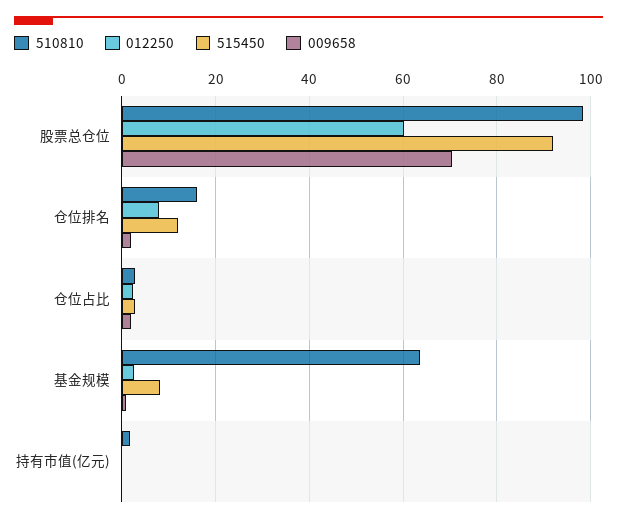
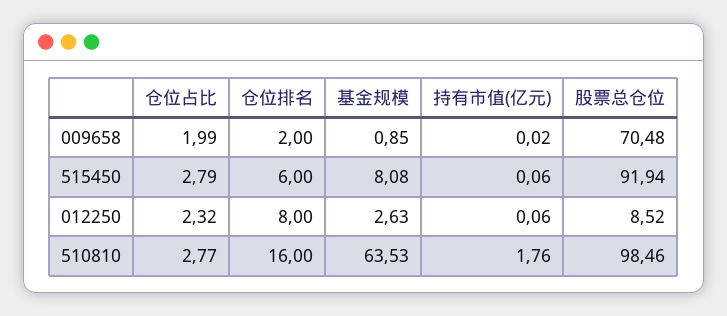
  {
    "510810": {
      "股票总仓位": 98.46,
      "仓位排名": 16,
      "仓位占比": 2.77,
      "基金规模": 63.53,
      "持有市值(亿元)": 1.76
    },
    "012250": {
-     "股票总仓位": 60,
+     "股票总仓位": 8.52,
      "仓位排名": 8,
      "仓位占比": 2.32,
      "基金规模": 2.63,
      "持有市值(亿元)": 0.06
    },
    "515450": {
      "股票总仓位": 91.94,
-     "仓位排名": 12,
+     "仓位排名": 6,
      "仓位占比": 2.79,
      "基金规模": 8.08,
      "持有市值(亿元)": 0.06
    },
    "009658": {
      "股票总仓位": 70.48,
      "仓位排名": 2,
      "仓位占比": 1.99,
      "基金规模": 0.85,
      "持有市值(亿元)": 0.02
    }
  }

